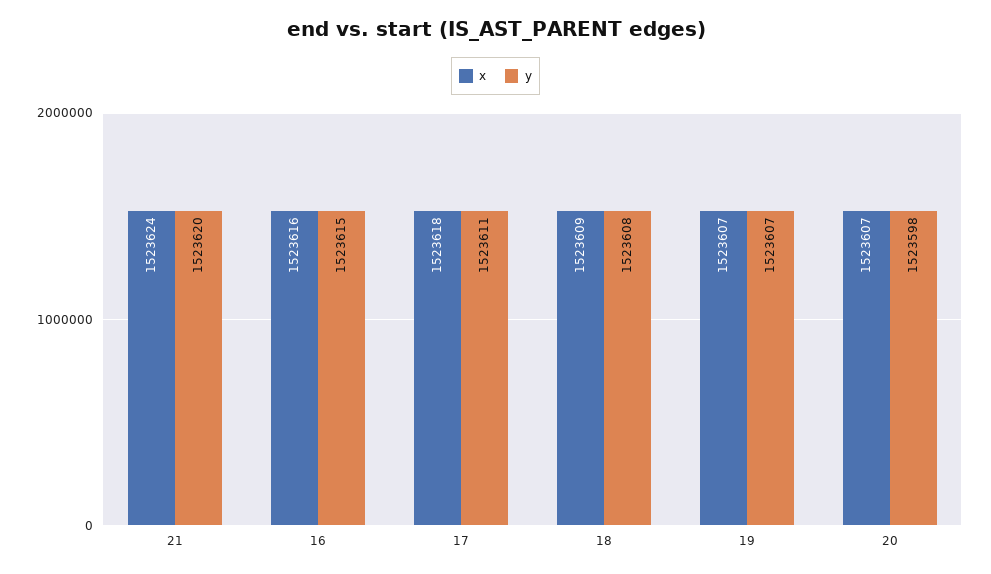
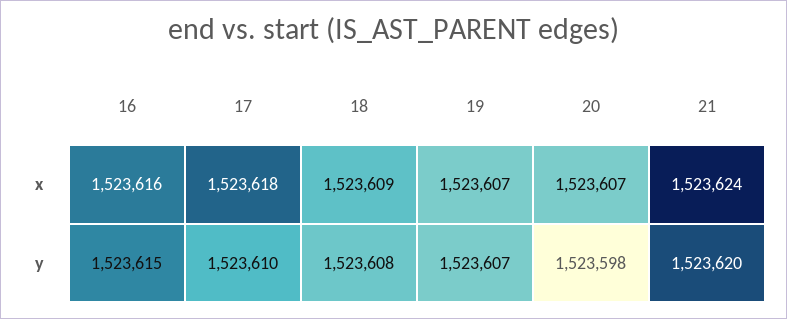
  {
    "x": {
      "21": 1523624,
      "16": 1523616,
      "17": 1523618,
      "18": 1523609,
      "19": 1523607,
      "20": 1523607
    },
    "y": {
      "21": 1523620,
      "16": 1523615,
-     "17": 1523611,
+     "17": 1523610,
      "18": 1523608,
      "19": 1523607,
      "20": 1523598
    }
  }

